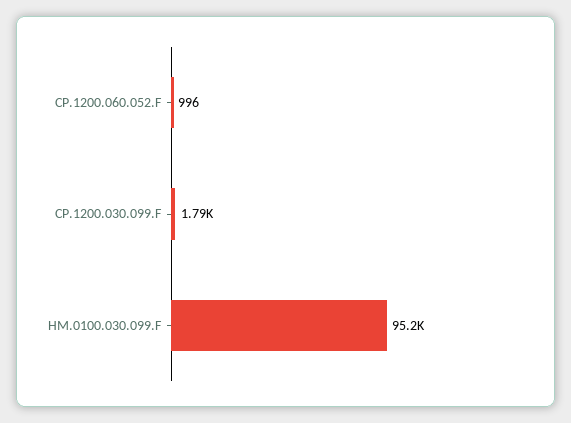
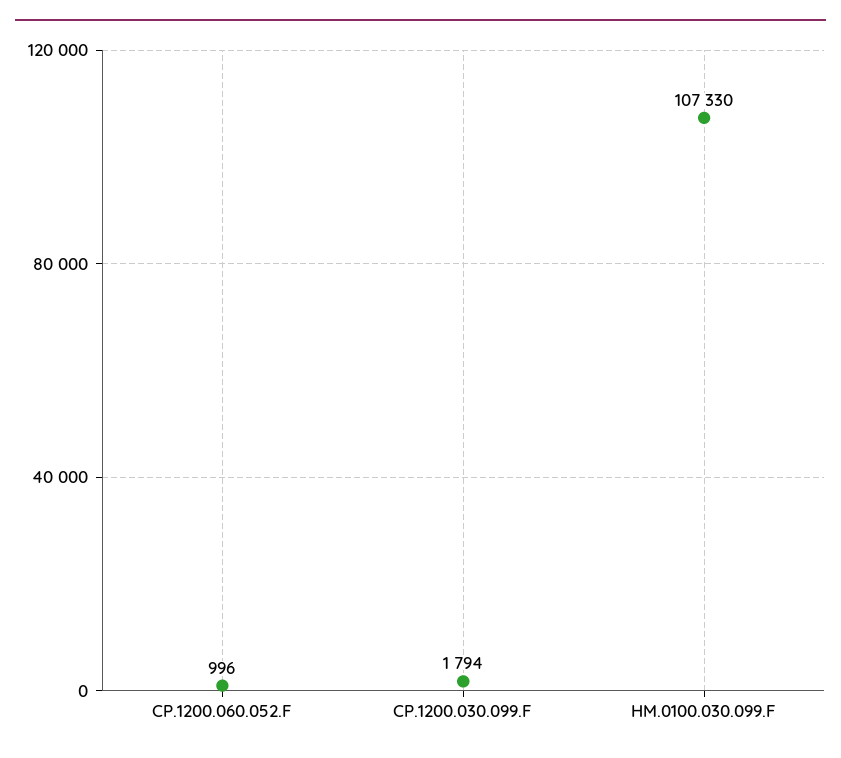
  {
    "CP.1200.060.052.F": 996,
    "CP.1200.030.099.F": 1794,
-   "HM.0100.030.099.F": 95200
+   "HM.0100.030.099.F": 107330
  }

